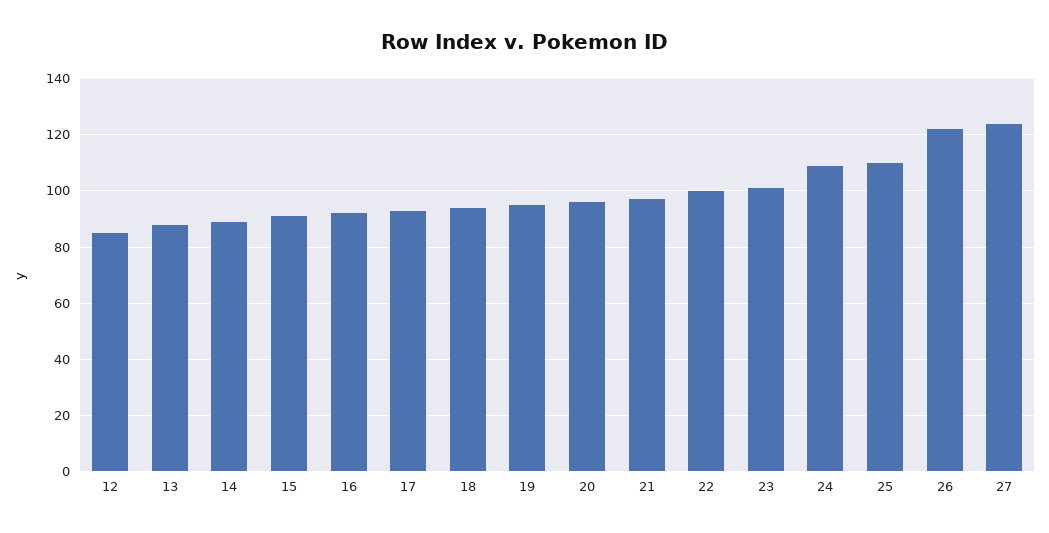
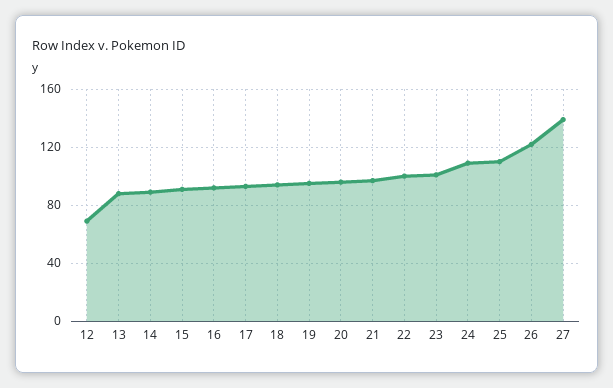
  {
-   "12": 85,
+   "12": 70,
    "13": 90,
    "14": 90,
    "15": 90,
    "16": 90,
    "17": 95,
    "18": 95,
    "19": 95,
    "20": 95,
    "21": 95,
    "22": 100,
    "23": 100,
    "24": 110,
    "25": 110,
    "26": 120,
-   "27": 125
+   "27": 140
  }

